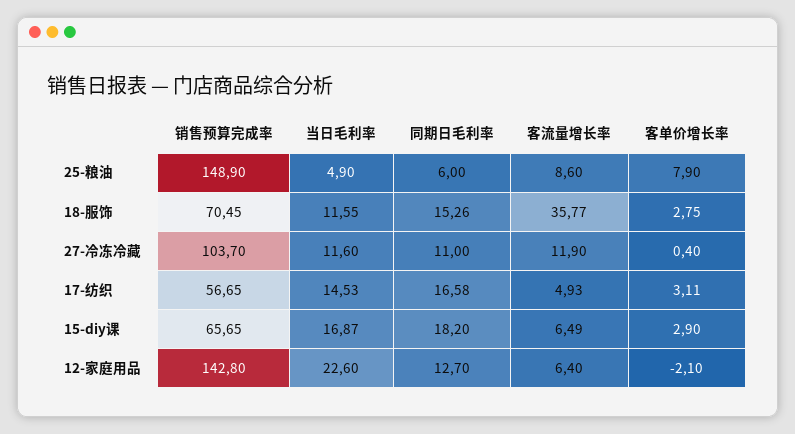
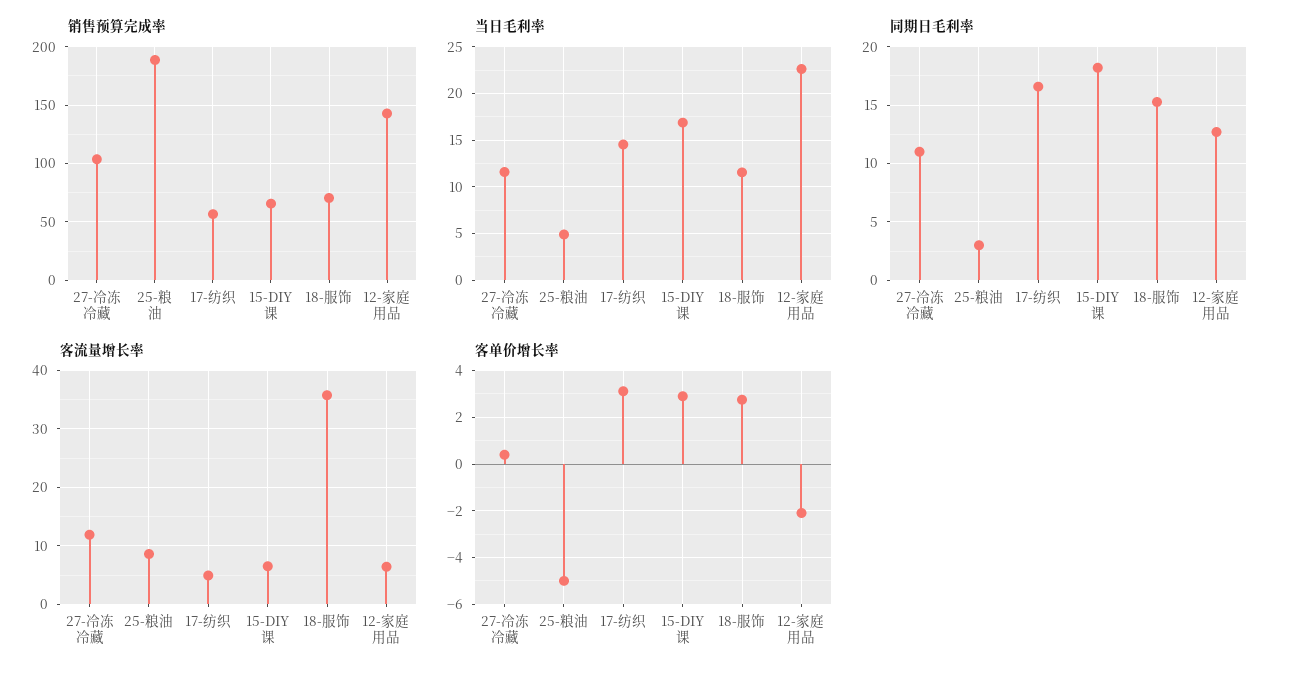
  {
    "销售预算完成率": {
-     "25-粮油": 148.9,
+     "25-粮油": 190,
      "18-服饰": 70.45,
      "27-冷冻冷藏": 103.7,
      "17-纺织": 56.65,
      "15-diy课": 65.65,
      "12-家庭用品": 142.8
    },
    "当日毛利率": {
      "25-粮油": 4.9,
      "18-服饰": 11.55,
      "27-冷冻冷藏": 11.6,
      "17-纺织": 14.53,
      "15-diy课": 16.87,
      "12-家庭用品": 22.6
    },
    "同期日毛利率": {
-     "25-粮油": 6,
+     "25-粮油": 3,
      "18-服饰": 15.26,
      "27-冷冻冷藏": 11,
      "17-纺织": 16.58,
      "15-diy课": 18.2,
      "12-家庭用品": 12.7
    },
    "客流量增长率": {
      "25-粮油": 8.6,
      "18-服饰": 35.77,
      "27-冷冻冷藏": 11.9,
      "17-纺织": 4.93,
      "15-diy课": 6.49,
      "12-家庭用品": 6.4
    },
    "客单价增长率": {
-     "25-粮油": 7.9,
+     "25-粮油": -5,
      "18-服饰": 2.75,
      "27-冷冻冷藏": 0.4,
      "17-纺织": 3.11,
      "15-diy课": 2.9,
      "12-家庭用品": -2.1
    }
  }

